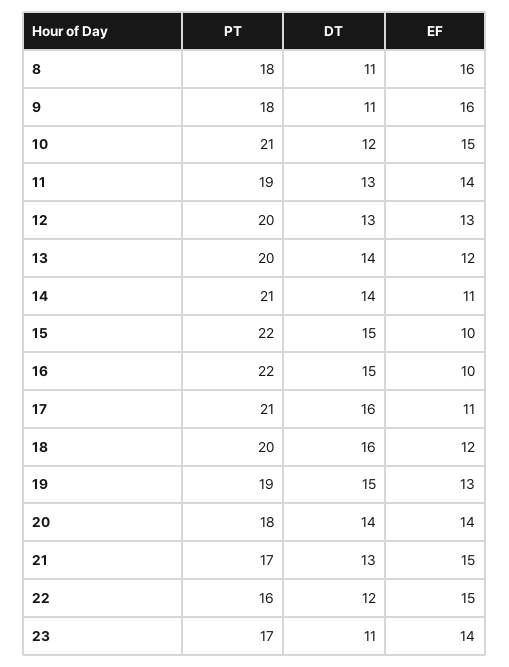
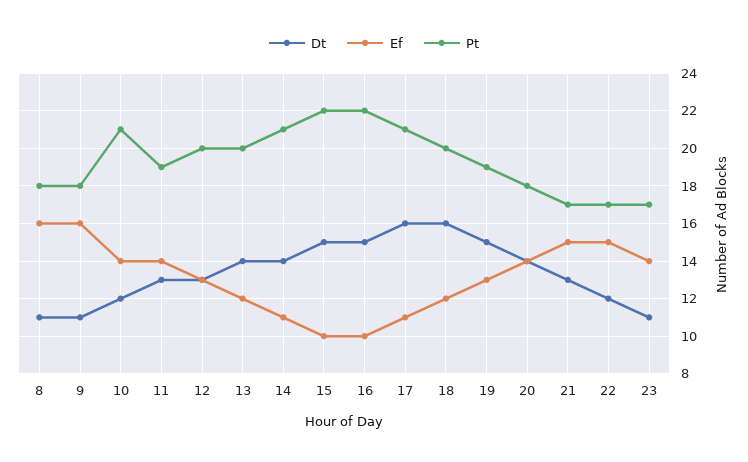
  {
    "PT": {
      "8": 18,
      "9": 18,
      "10": 21,
      "11": 19,
      "12": 20,
      "13": 20,
      "14": 21,
      "15": 22,
      "16": 22,
      "17": 21,
      "18": 20,
      "19": 19,
      "20": 18,
      "21": 17,
-     "22": 16,
+     "22": 17,
      "23": 17
    },
    "DT": {
      "8": 11,
      "9": 11,
      "10": 12,
      "11": 13,
      "12": 13,
      "13": 14,
      "14": 14,
      "15": 15,
      "16": 15,
      "17": 16,
      "18": 16,
      "19": 15,
      "20": 14,
      "21": 13,
      "22": 12,
      "23": 11
    },
    "EF": {
      "8": 16,
      "9": 16,
-     "10": 15,
+     "10": 14,
      "11": 14,
      "12": 13,
      "13": 12,
      "14": 11,
      "15": 10,
      "16": 10,
      "17": 11,
      "18": 12,
      "19": 13,
      "20": 14,
      "21": 15,
      "22": 15,
      "23": 14
    }
  }

